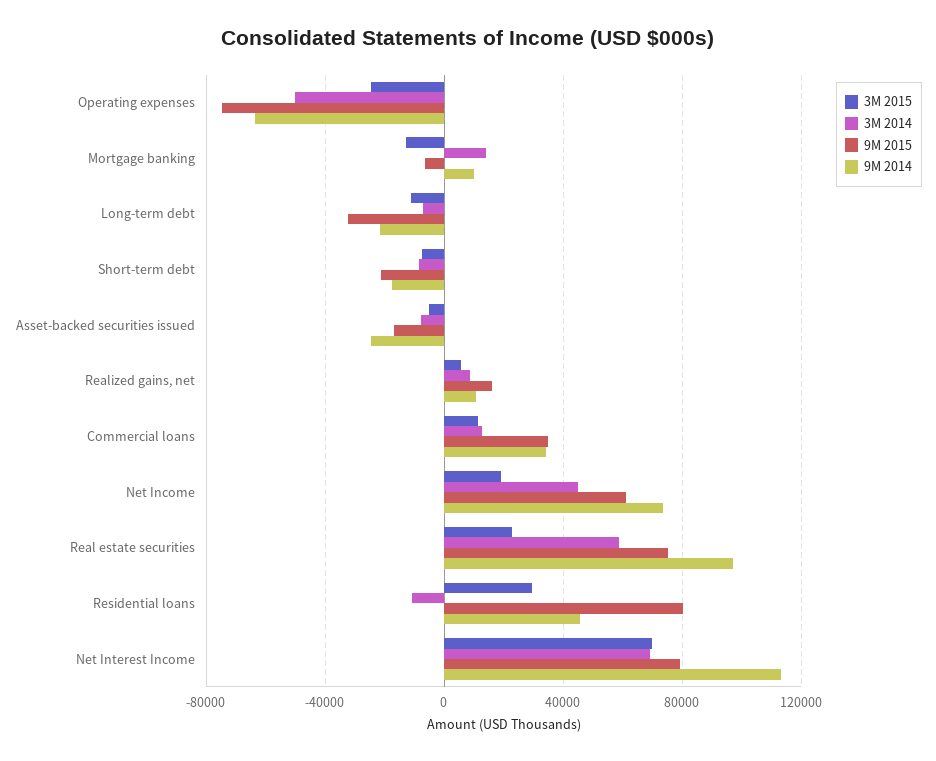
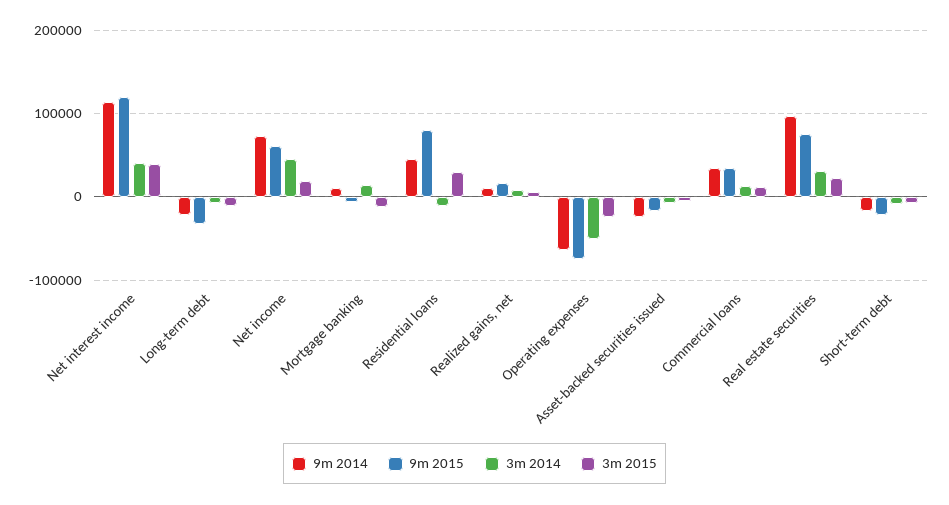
  {
    "3M 2015": {
      "Operating expenses": -25000,
      "Mortgage banking": -15000,
      "Long-term debt": -10000,
      "Short-term debt": -10000,
      "Asset-backed securities issued": -5000,
      "Realized gains, net": 5000,
      "Commercial loans": 10000,
      "Net Income": 20000,
      "Real estate securities": 25000,
      "Residential loans": 30000,
-     "Net Interest Income": 70000
+     "Net Interest Income": 40000
    },
    "3M 2014": {
      "Operating expenses": -50000,
      "Mortgage banking": 15000,
      "Long-term debt": -5000,
      "Short-term debt": -10000,
      "Asset-backed securities issued": -10000,
      "Realized gains, net": 10000,
      "Commercial loans": 15000,
      "Net Income": 45000,
-     "Real estate securities": 60000,
+     "Real estate securities": 30000,
      "Residential loans": -10000,
-     "Net Interest Income": 70000
+     "Net Interest Income": 40000
    },
    "9M 2015": {
      "Operating expenses": -75000,
      "Mortgage banking": -5000,
      "Long-term debt": -30000,
      "Short-term debt": -20000,
      "Asset-backed securities issued": -15000,
      "Realized gains, net": 15000,
      "Commercial loans": 35000,
      "Net Income": 60000,
      "Real estate securities": 75000,
      "Residential loans": 80000,
-     "Net Interest Income": 80000
+     "Net Interest Income": 120000
    },
    "9M 2014": {
      "Operating expenses": -65000,
      "Mortgage banking": 10000,
      "Long-term debt": -20000,
      "Short-term debt": -15000,
      "Asset-backed securities issued": -25000,
      "Realized gains, net": 10000,
      "Commercial loans": 35000,
      "Net Income": 75000,
      "Real estate securities": 95000,
      "Residential loans": 45000,
      "Net Interest Income": 115000
    }
  }

